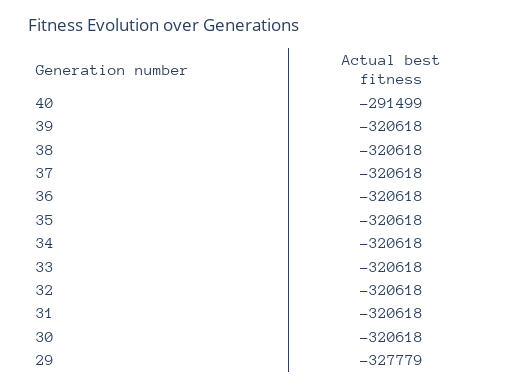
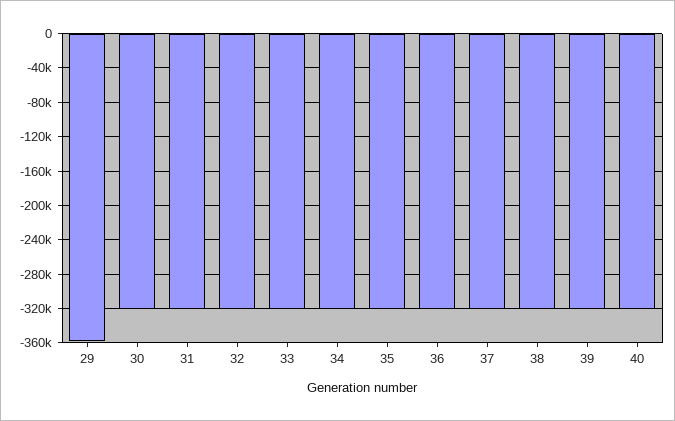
  {
-   "40": -291499,
+   "40": -320000,
    "39": -320618,
    "38": -320618,
    "37": -320618,
    "36": -320618,
    "35": -320618,
    "34": -320618,
    "33": -320618,
    "32": -320618,
    "31": -320618,
    "30": -320618,
-   "29": -327779
+   "29": -360000
  }

